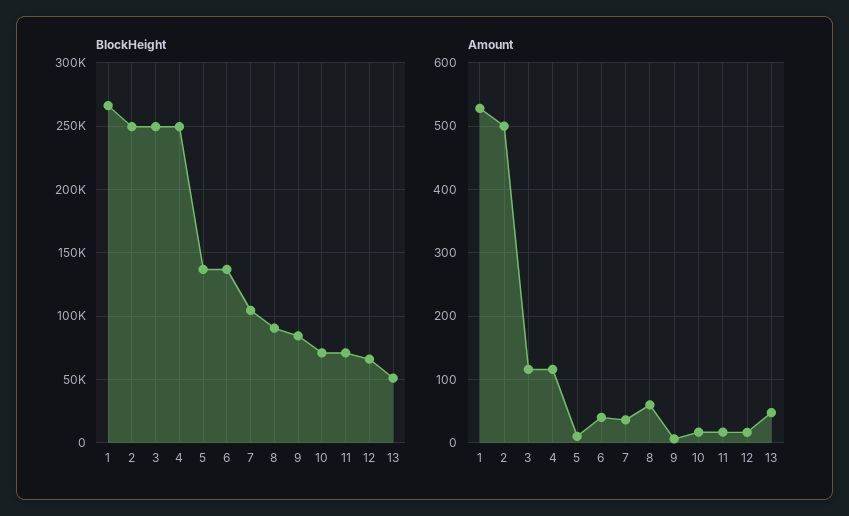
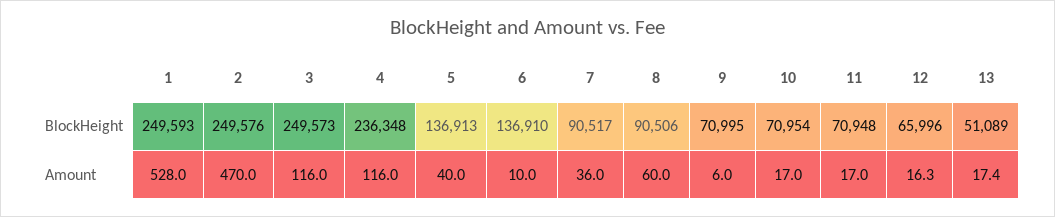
  {
    "BlockHeight": {
-     "1": 265000,
+     "1": 249593,
      "2": 249576,
      "3": 249573,
-     "4": 250000,
+     "4": 236348,
      "5": 136913,
      "6": 136910,
-     "7": 105000,
+     "7": 90517,
      "8": 90506,
-     "9": 85000,
+     "9": 70995,
      "10": 70954,
      "11": 70948,
      "12": 65996,
      "13": 51089
    },
    "Amount": {
      "1": 528,
-     "2": 500,
+     "2": 470,
      "3": 116,
      "4": 116,
-     "5": 10,
+     "5": 40,
-     "6": 40,
+     "6": 10,
      "7": 36,
      "8": 60,
      "9": 6,
      "10": 17,
      "11": 17,
      "12": 16.3,
-     "13": 50
+     "13": 17.4
    }
  }

